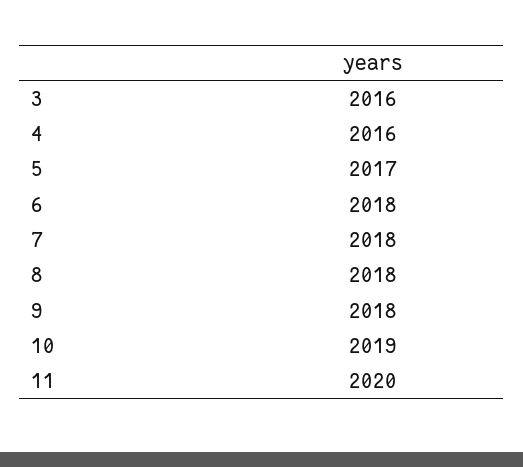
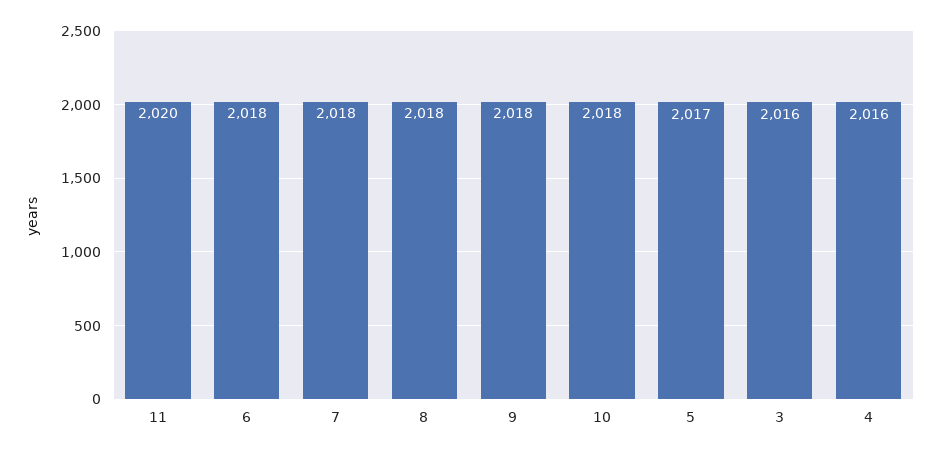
  {
    "3": 2016,
    "4": 2016,
    "5": 2017,
    "6": 2018,
    "7": 2018,
    "8": 2018,
    "9": 2018,
-   "10": 2019,
+   "10": 2018,
    "11": 2020
  }

